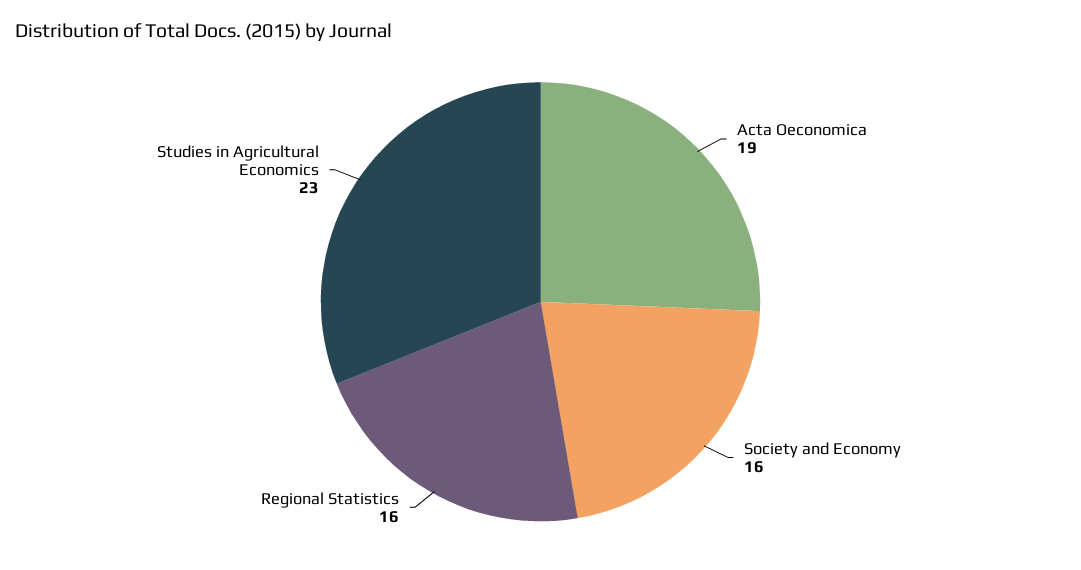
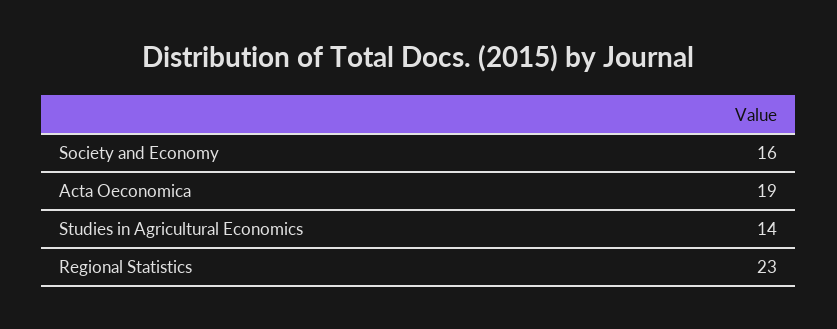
  {
    "Acta Oeconomica": 19,
    "Society and Economy": 16,
-   "Regional Statistics": 16,
+   "Regional Statistics": 23,
-   "Studies in Agricultural Economics": 23
+   "Studies in Agricultural Economics": 14
  }

